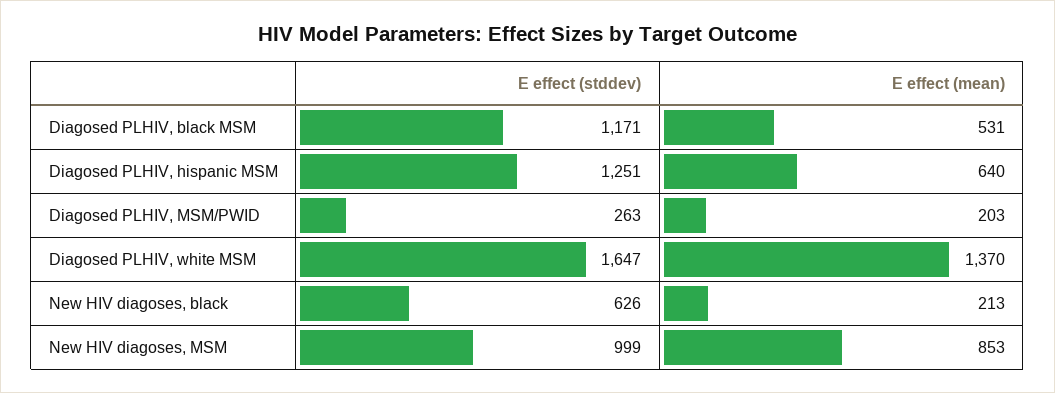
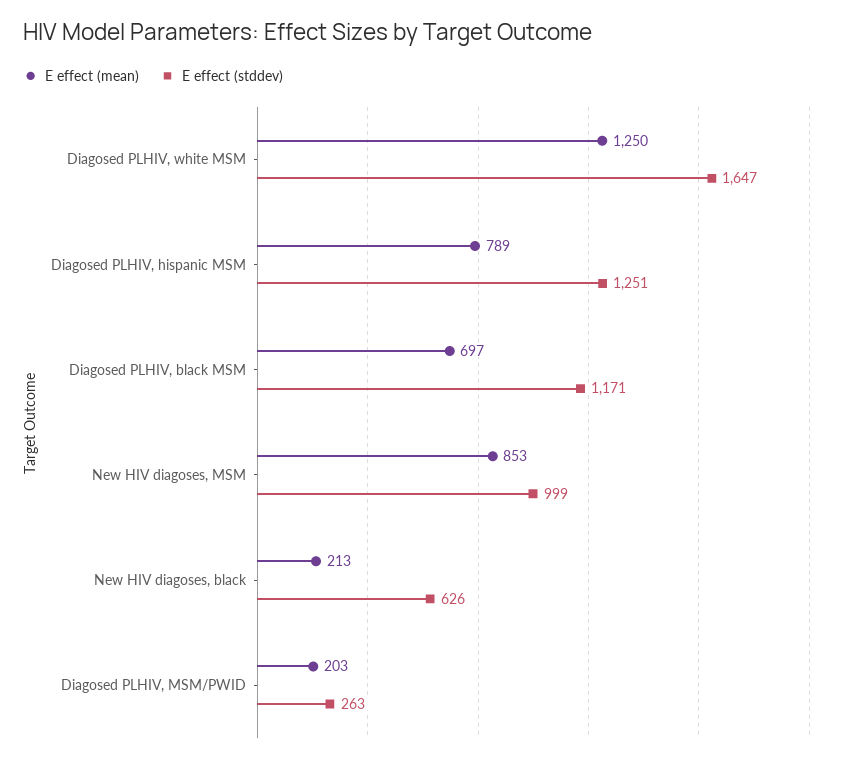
  {
    "E effect (stddev)": {
      "Diagosed PLHIV, black MSM": 1171,
      "Diagosed PLHIV, hispanic MSM": 1251,
      "Diagosed PLHIV, MSM/PWID": 263,
      "Diagosed PLHIV, white MSM": 1647,
      "New HIV diagoses, black": 626,
      "New HIV diagoses, MSM": 999
    },
    "E effect (mean)": {
-     "Diagosed PLHIV, black MSM": 531,
+     "Diagosed PLHIV, black MSM": 697,
-     "Diagosed PLHIV, hispanic MSM": 640,
+     "Diagosed PLHIV, hispanic MSM": 789,
      "Diagosed PLHIV, MSM/PWID": 203,
-     "Diagosed PLHIV, white MSM": 1370,
+     "Diagosed PLHIV, white MSM": 1250,
      "New HIV diagoses, black": 213,
      "New HIV diagoses, MSM": 853
    }
  }

